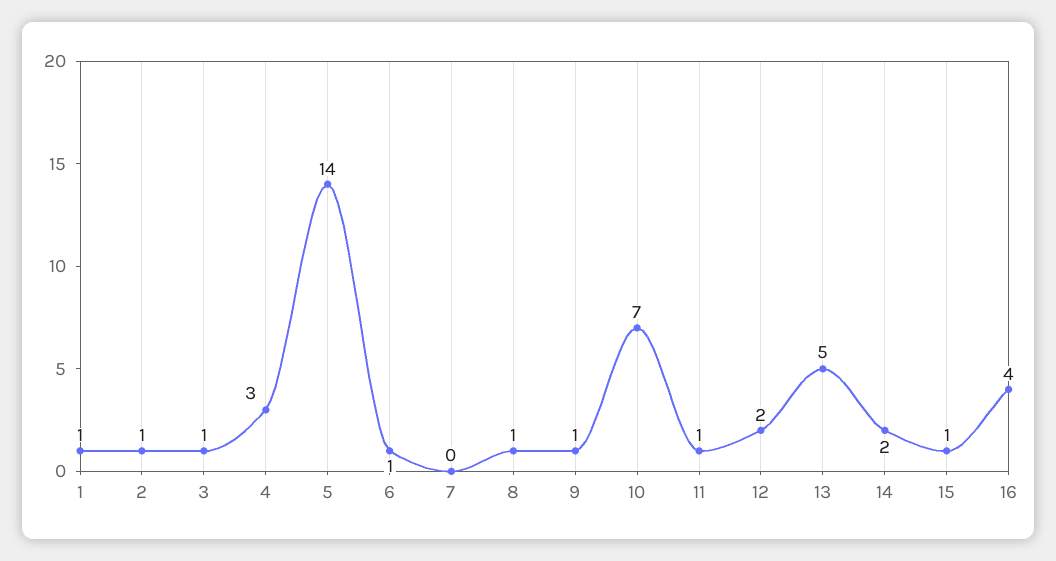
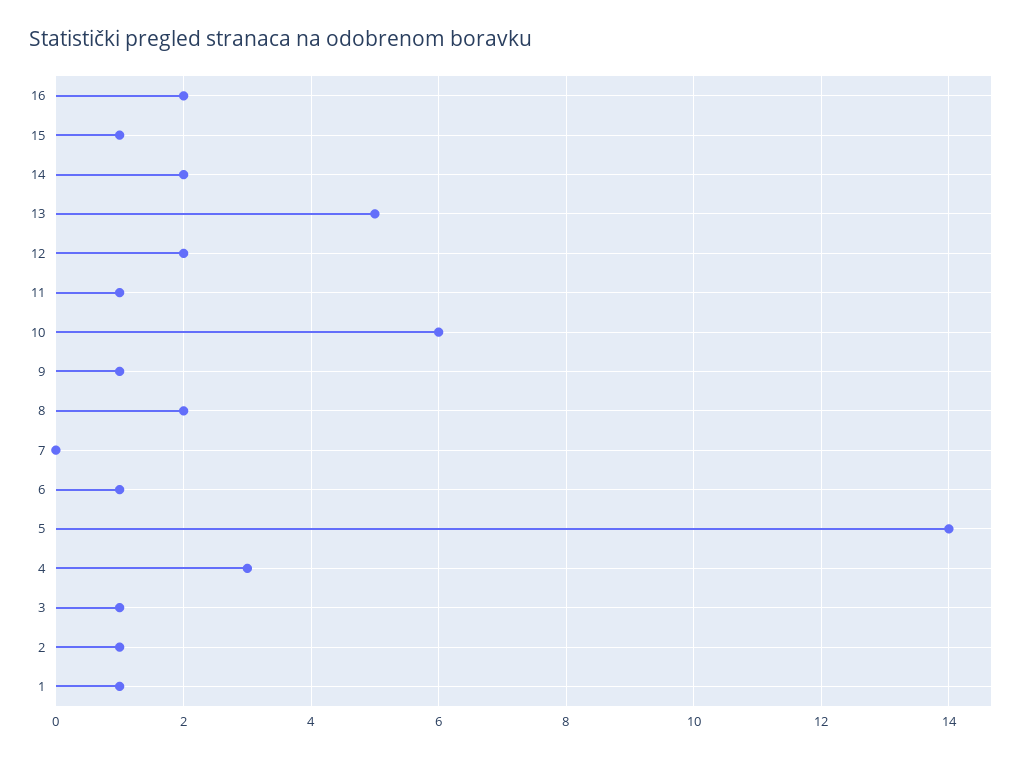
  {
    "1": 1,
    "2": 1,
    "3": 1,
    "4": 3,
    "5": 14,
    "6": 1,
    "7": 0,
-   "8": 1,
+   "8": 2,
    "9": 1,
-   "10": 7,
+   "10": 6,
    "11": 1,
    "12": 2,
    "13": 5,
    "14": 2,
    "15": 1,
-   "16": 4
+   "16": 2
  }

